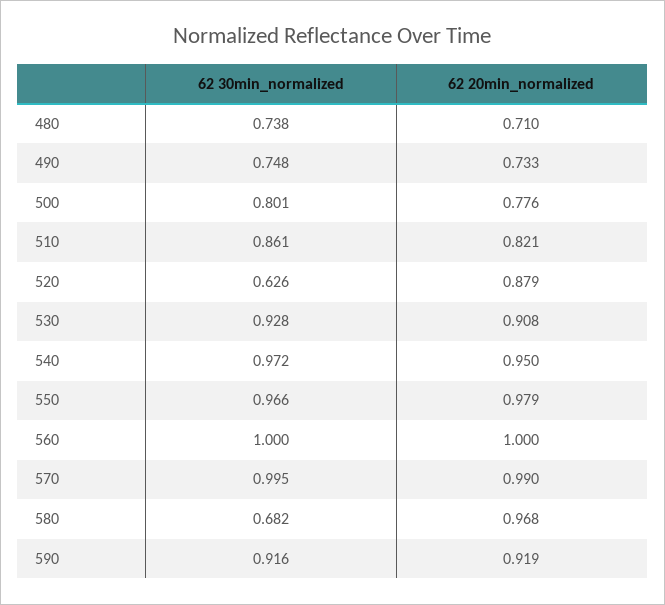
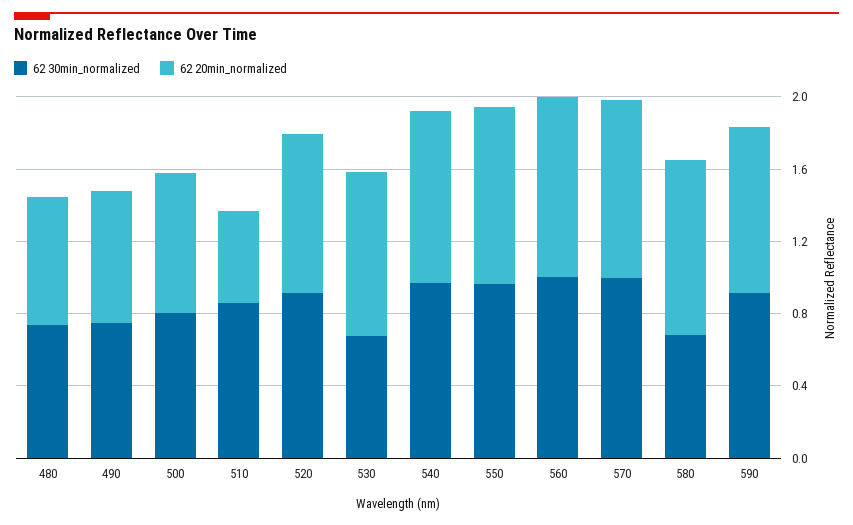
  {
    "62 30min_normalized": {
      "480": 0.738,
      "490": 0.748,
      "500": 0.801,
      "510": 0.861,
-     "520": 0.626,
+     "520": 0.9,
-     "530": 0.928,
+     "530": 0.7,
      "540": 0.972,
      "550": 0.966,
      "560": 1,
      "570": 0.995,
      "580": 0.682,
      "590": 0.916
    },
    "62 20min_normalized": {
      "480": 0.71,
      "490": 0.733,
      "500": 0.776,
-     "510": 0.821,
+     "510": 0.5,
      "520": 0.879,
      "530": 0.908,
      "540": 0.95,
      "550": 0.979,
      "560": 1,
      "570": 0.99,
      "580": 0.968,
      "590": 0.919
    }
  }

